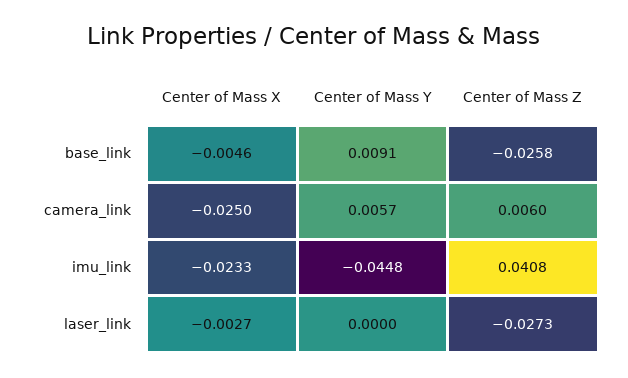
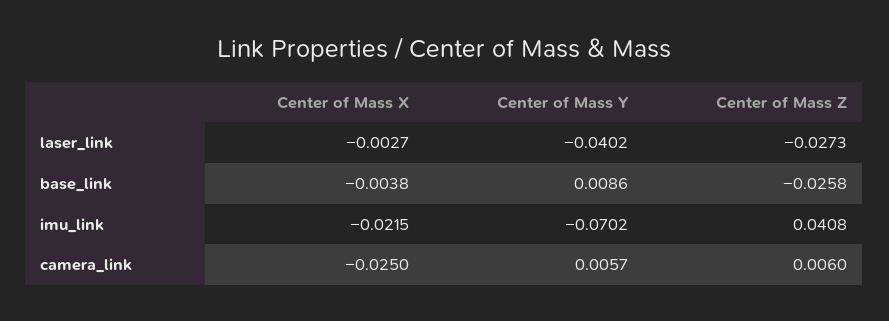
  {
    "Center of Mass X": {
-     "base_link": -0.0046,
+     "base_link": -0.0038,
      "camera_link": -0.025,
-     "imu_link": -0.0233,
+     "imu_link": -0.0215,
      "laser_link": -0.0027
    },
    "Center of Mass Y": {
-     "base_link": 0.0091,
+     "base_link": 0.0086,
      "camera_link": 0.0057,
-     "imu_link": -0.0448,
+     "imu_link": -0.0702,
-     "laser_link": 0
+     "laser_link": -0.0402
    },
    "Center of Mass Z": {
      "base_link": -0.0258,
      "camera_link": 0.006,
      "imu_link": 0.0408,
      "laser_link": -0.0273
    }
  }

